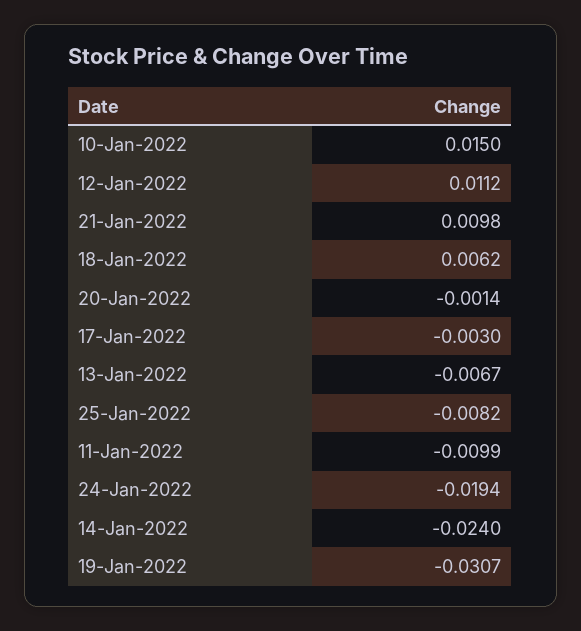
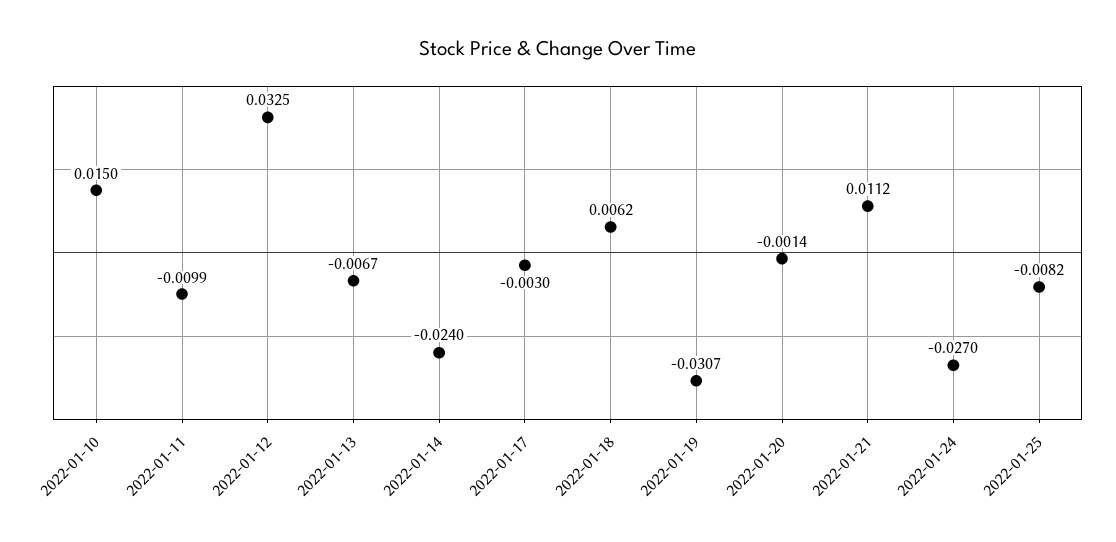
  {
    "10-Jan-2022": 0.015,
-   "12-Jan-2022": 0.0112,
+   "12-Jan-2022": 0.0325,
-   "21-Jan-2022": 0.0098,
+   "21-Jan-2022": 0.0112,
    "18-Jan-2022": 0.0062,
    "20-Jan-2022": -0.0014,
    "17-Jan-2022": -0.003,
    "13-Jan-2022": -0.0067,
    "25-Jan-2022": -0.0082,
    "11-Jan-2022": -0.0099,
-   "24-Jan-2022": -0.0194,
+   "24-Jan-2022": -0.027,
    "14-Jan-2022": -0.024,
    "19-Jan-2022": -0.0307
  }

